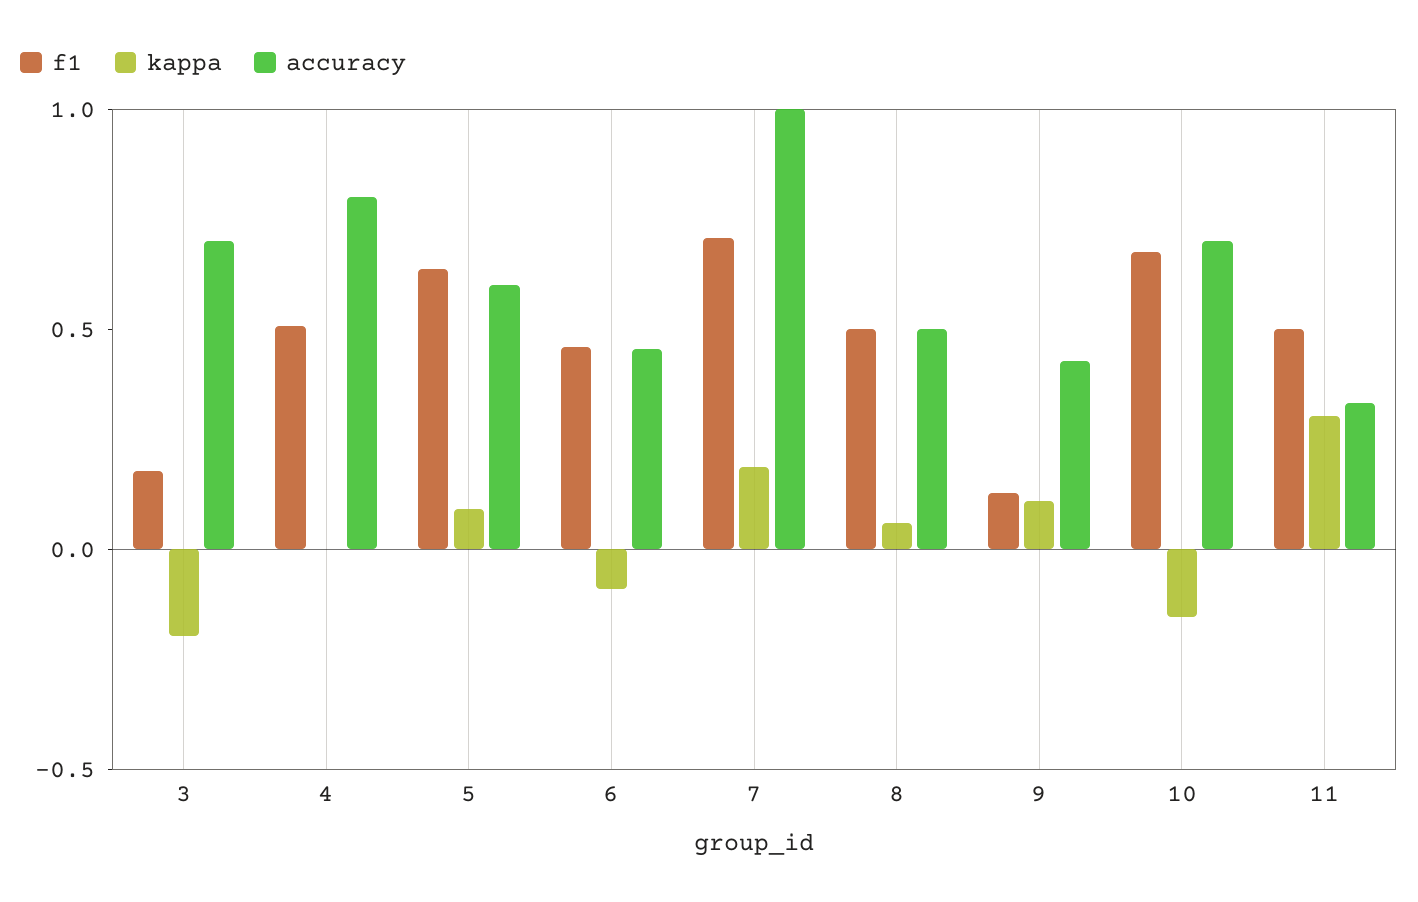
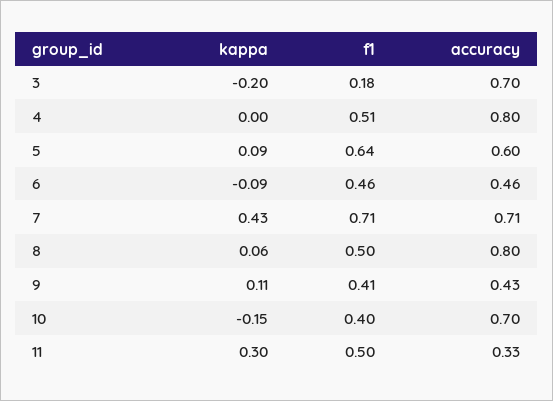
  {
    "f1": {
      "3": 0.18,
      "4": 0.51,
      "5": 0.64,
      "6": 0.46,
      "7": 0.71,
      "8": 0.5,
-     "9": 0.1,
+     "9": 0.41,
-     "10": 0.7,
+     "10": 0.4,
      "11": 0.5
    },
    "kappa": {
      "3": -0.2,
      "4": 0,
      "5": 0.09,
      "6": -0.09,
-     "7": 0.2,
+     "7": 0.43,
      "8": 0.06,
      "9": 0.11,
      "10": -0.15,
      "11": 0.3
    },
    "accuracy": {
      "3": 0.7,
      "4": 0.8,
      "5": 0.6,
      "6": 0.46,
-     "7": 1,
+     "7": 0.71,
-     "8": 0.5,
+     "8": 0.8,
      "9": 0.43,
      "10": 0.7,
      "11": 0.33
    }
  }

